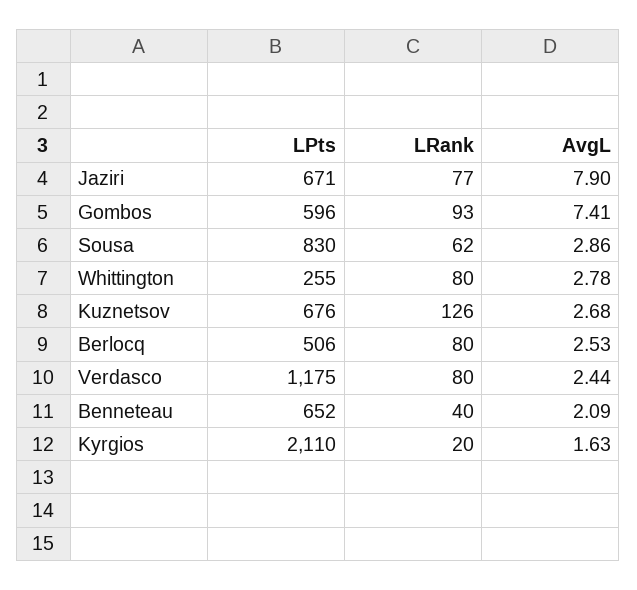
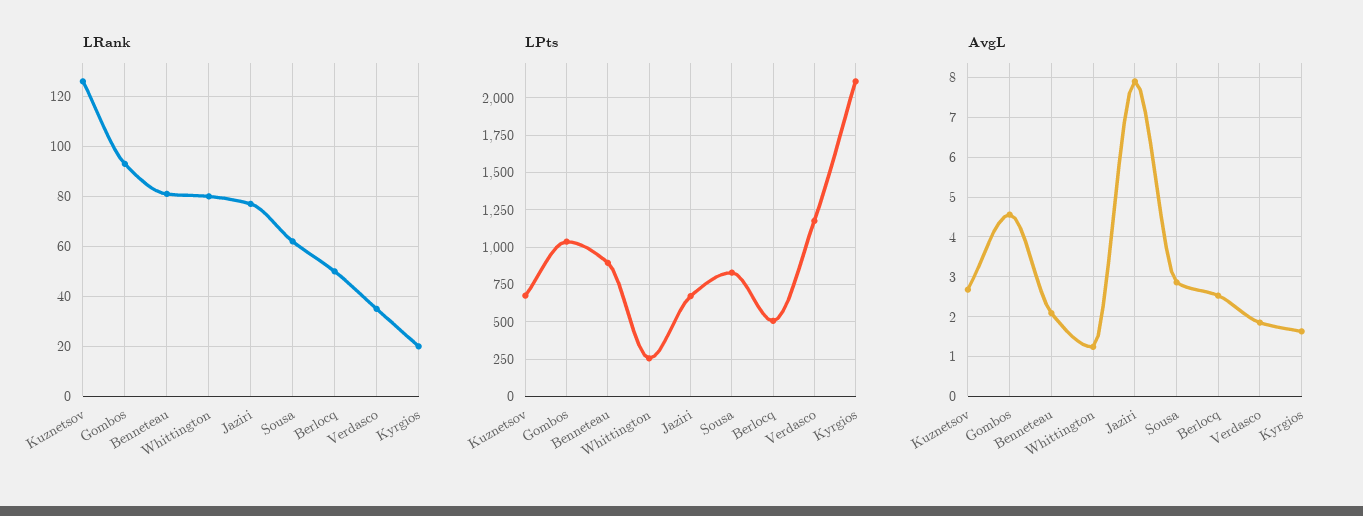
  {
    "LPts": {
      "Jaziri": 671,
-     "Gombos": 596,
+     "Gombos": 1050,
      "Sousa": 830,
      "Whittington": 255,
      "Kuznetsov": 676,
      "Berlocq": 506,
      "Verdasco": 1175,
-     "Benneteau": 652,
+     "Benneteau": 900,
      "Kyrgios": 2110
    },
    "LRank": {
      "Jaziri": 77,
      "Gombos": 93,
      "Sousa": 62,
      "Whittington": 80,
      "Kuznetsov": 126,
-     "Berlocq": 80,
+     "Berlocq": 50,
-     "Verdasco": 80,
+     "Verdasco": 35,
-     "Benneteau": 40,
+     "Benneteau": 80,
      "Kyrgios": 20
    },
    "AvgL": {
      "Jaziri": 7.9,
-     "Gombos": 7.41,
+     "Gombos": 4.6,
      "Sousa": 2.86,
-     "Whittington": 2.78,
+     "Whittington": 1.2,
      "Kuznetsov": 2.68,
      "Berlocq": 2.53,
-     "Verdasco": 2.44,
+     "Verdasco": 1.8,
      "Benneteau": 2.09,
      "Kyrgios": 1.63
    }
  }

